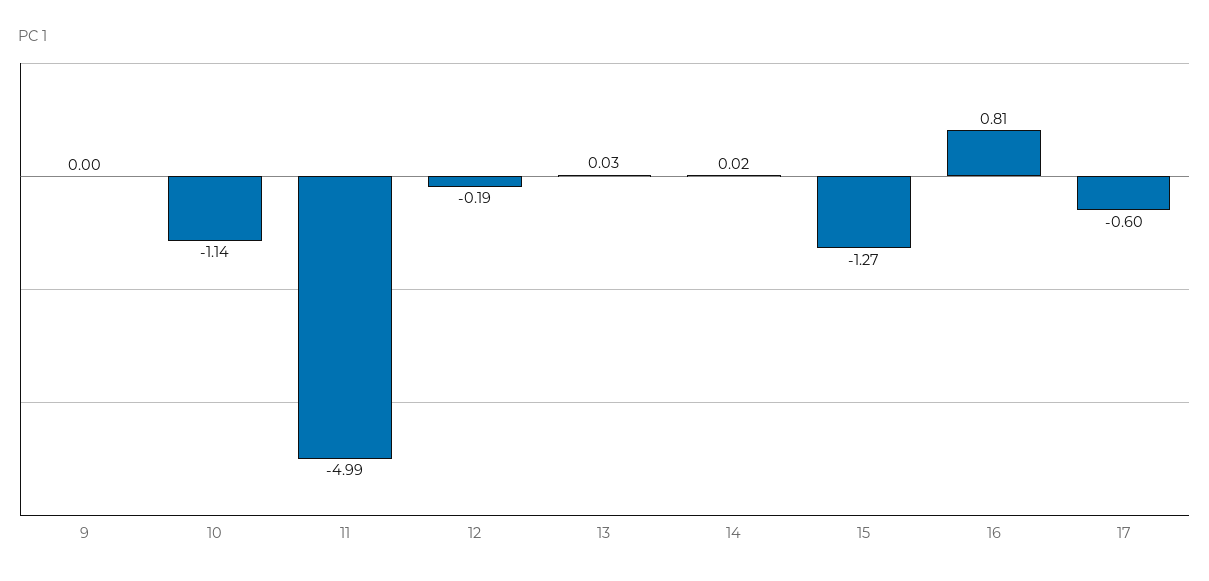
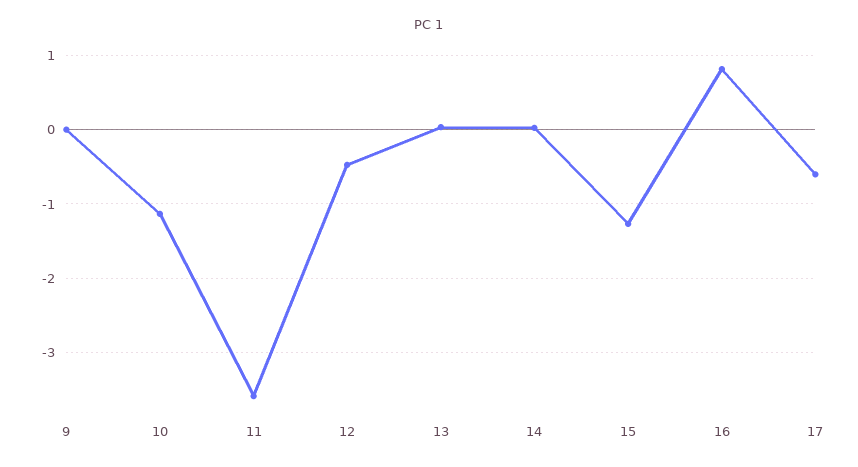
  {
    "9": 0,
    "10": -1.14,
-   "11": -4.99,
+   "11": -3.6,
-   "12": -0.19,
+   "12": -0.5,
    "13": 0.03,
    "14": 0.02,
    "15": -1.27,
    "16": 0.81,
    "17": -0.6
  }

